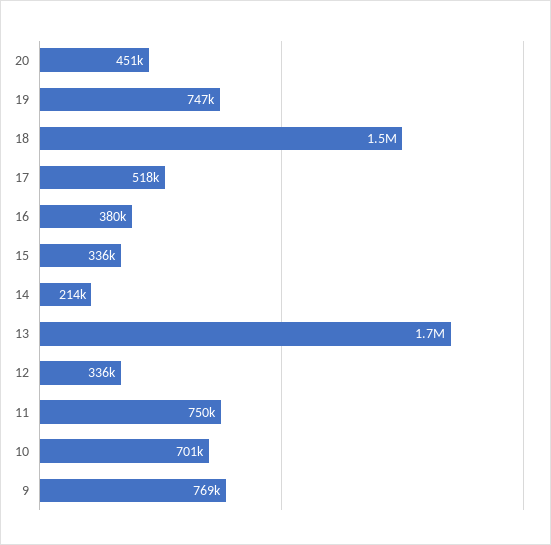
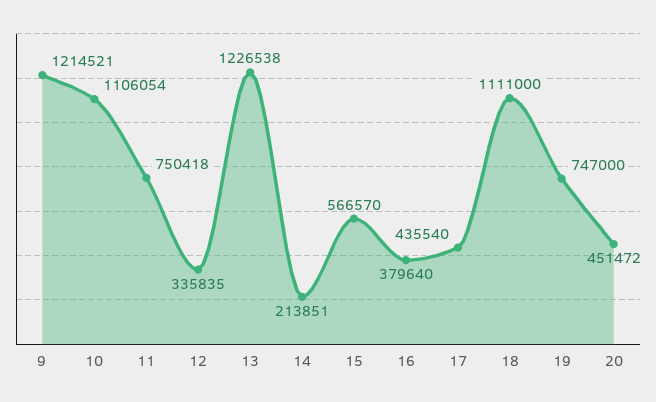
  {
    "20": 451472,
    "19": 747000,
-   "18": 1500000,
+   "18": 1111000,
-   "17": 518000,
+   "17": 435540,
    "16": 379640,
-   "15": 336000,
+   "15": 566570,
    "14": 213851,
-   "13": 1700000,
+   "13": 1226538,
    "12": 335835,
    "11": 750418,
-   "10": 701000,
+   "10": 1106054,
-   "9": 769000
+   "9": 1214521
  }

